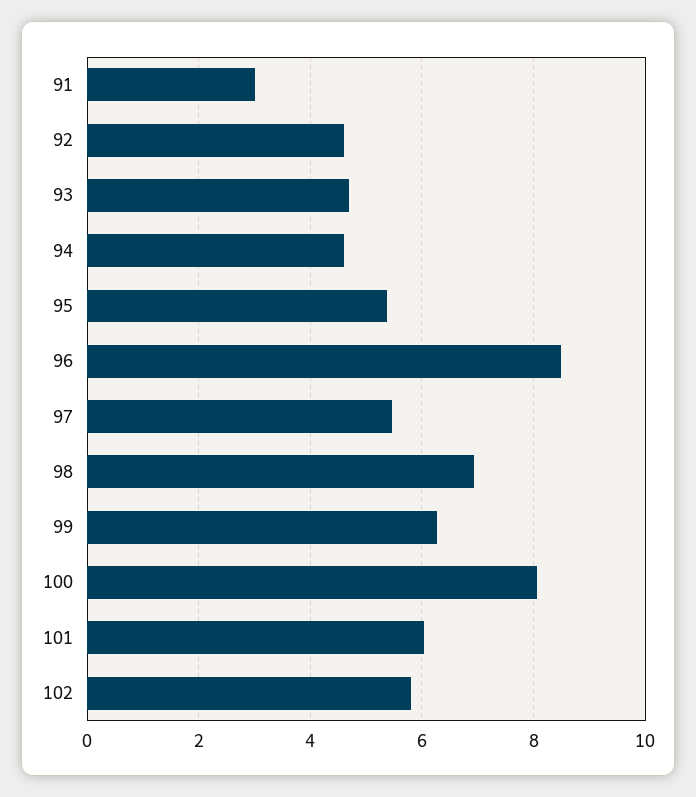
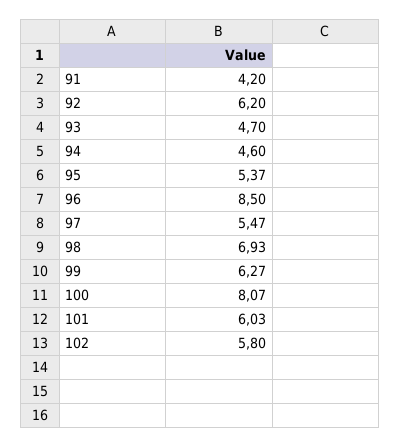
  {
-   "91": 3,
+   "91": 4.2,
-   "92": 4.6,
+   "92": 6.2,
    "93": 4.7,
    "94": 4.6,
    "95": 5.37,
    "96": 8.5,
    "97": 5.47,
    "98": 6.93,
    "99": 6.27,
    "100": 8.07,
    "101": 6.03,
    "102": 5.8
  }

